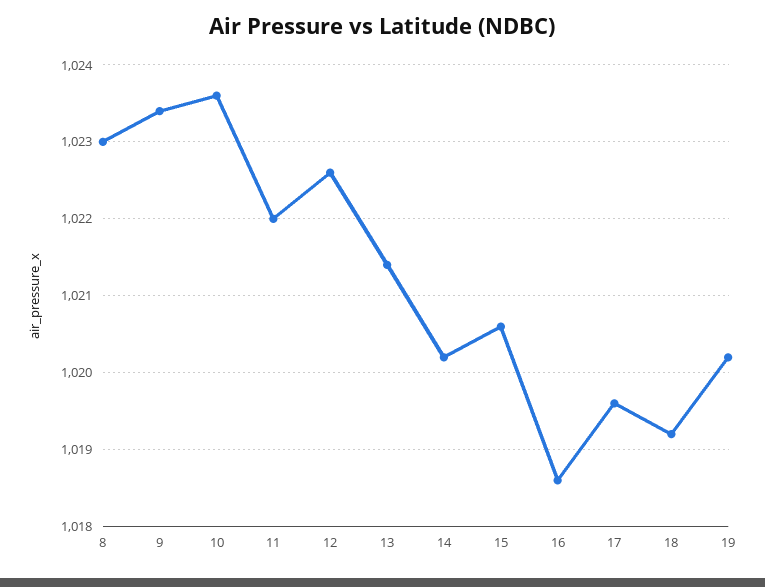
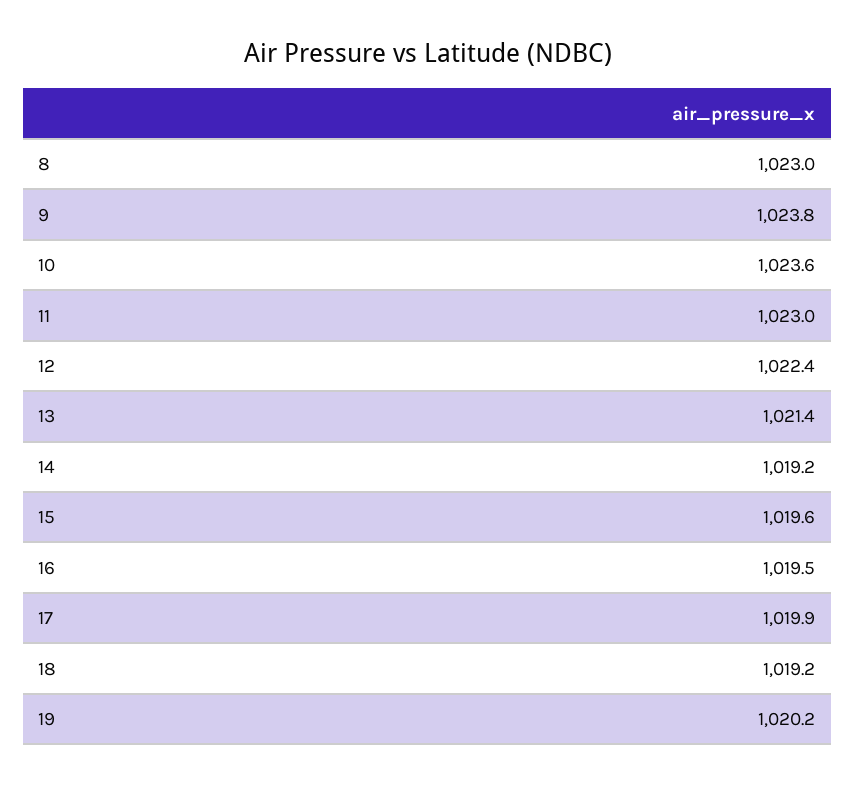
  {
    "8": 1023,
-   "9": 1023.4,
+   "9": 1023.8,
    "10": 1023.6,
-   "11": 1022,
+   "11": 1023,
-   "12": 1022.6,
+   "12": 1022.4,
    "13": 1021.4,
-   "14": 1020.2,
+   "14": 1019.2,
-   "15": 1020.6,
+   "15": 1019.6,
-   "16": 1018.6,
+   "16": 1019.5,
-   "17": 1019.6,
+   "17": 1019.9,
    "18": 1019.2,
    "19": 1020.2
  }

